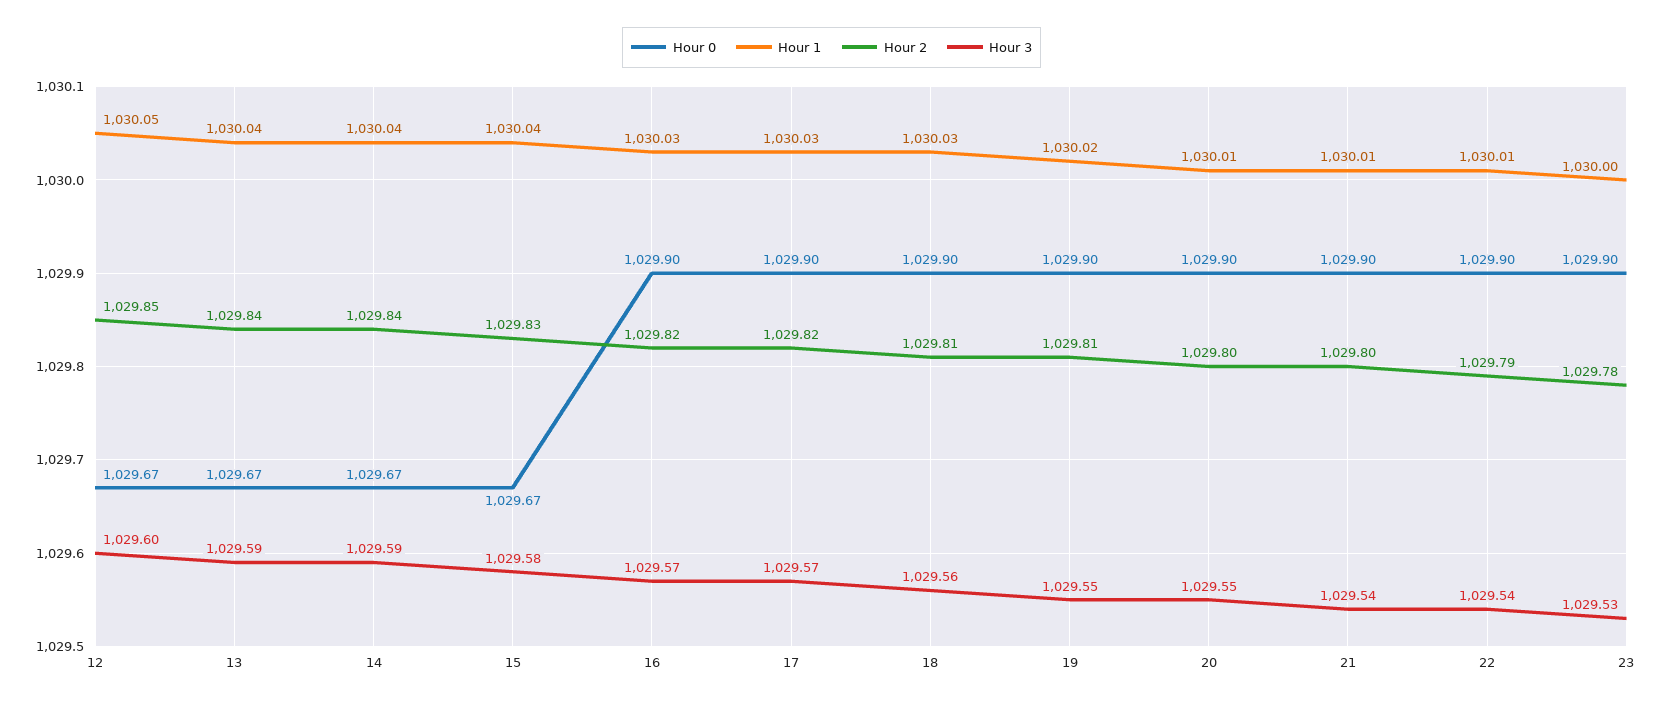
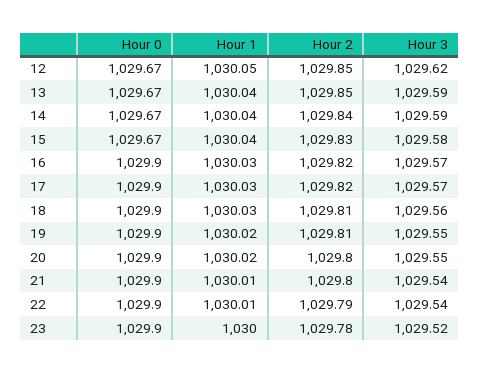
  {
    "Hour 0": {
      "12": 1029.67,
      "13": 1029.67,
      "14": 1029.67,
      "15": 1029.67,
      "16": 1029.9,
      "17": 1029.9,
      "18": 1029.9,
      "19": 1029.9,
      "20": 1029.9,
      "21": 1029.9,
      "22": 1029.9,
      "23": 1029.9
    },
    "Hour 1": {
      "12": 1030.05,
      "13": 1030.04,
      "14": 1030.04,
      "15": 1030.04,
      "16": 1030.03,
      "17": 1030.03,
      "18": 1030.03,
      "19": 1030.02,
-     "20": 1030.01,
+     "20": 1030.02,
      "21": 1030.01,
      "22": 1030.01,
      "23": 1030
    },
    "Hour 2": {
      "12": 1029.85,
-     "13": 1029.84,
+     "13": 1029.85,
      "14": 1029.84,
      "15": 1029.83,
      "16": 1029.82,
      "17": 1029.82,
      "18": 1029.81,
      "19": 1029.81,
      "20": 1029.8,
      "21": 1029.8,
      "22": 1029.79,
      "23": 1029.78
    },
    "Hour 3": {
-     "12": 1029.6,
+     "12": 1029.62,
      "13": 1029.59,
      "14": 1029.59,
      "15": 1029.58,
      "16": 1029.57,
      "17": 1029.57,
      "18": 1029.56,
      "19": 1029.55,
      "20": 1029.55,
      "21": 1029.54,
      "22": 1029.54,
-     "23": 1029.53
+     "23": 1029.52
    }
  }

